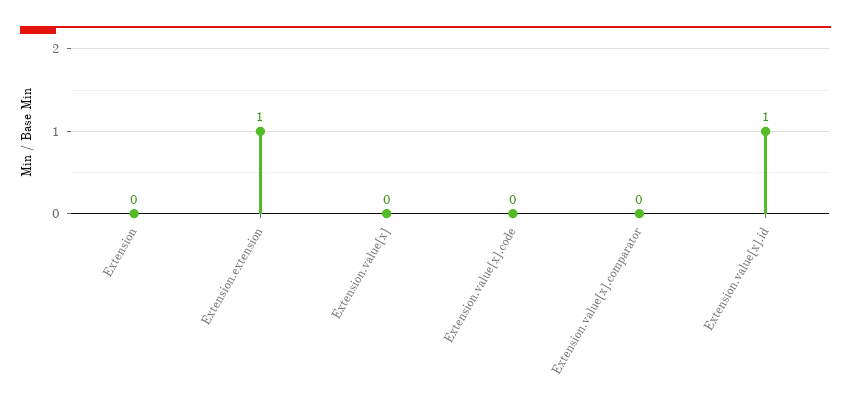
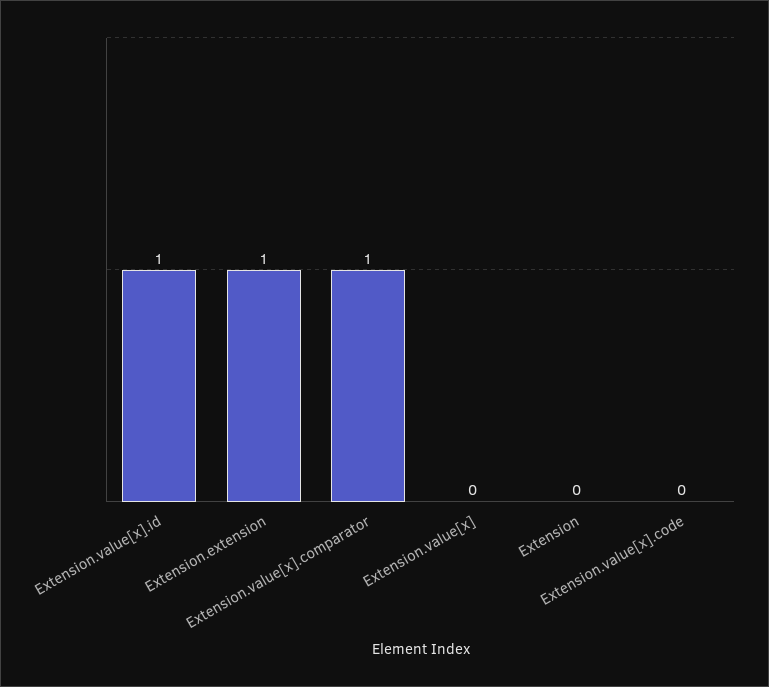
  {
    "Extension": 0,
    "Extension.extension": 1,
    "Extension.value[x]": 0,
    "Extension.value[x].code": 0,
-   "Extension.value[x].comparator": 0,
+   "Extension.value[x].comparator": 1,
    "Extension.value[x].id": 1
  }

